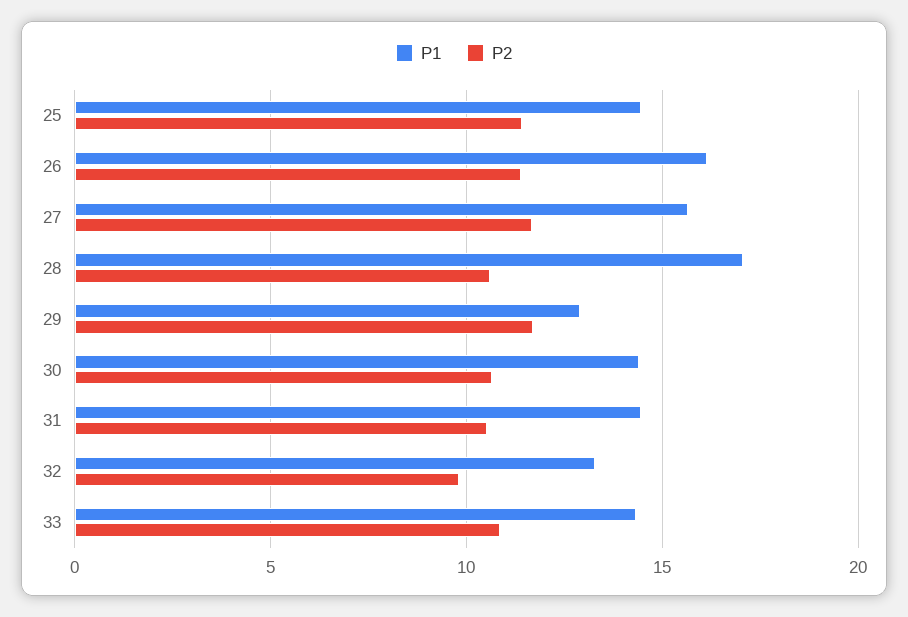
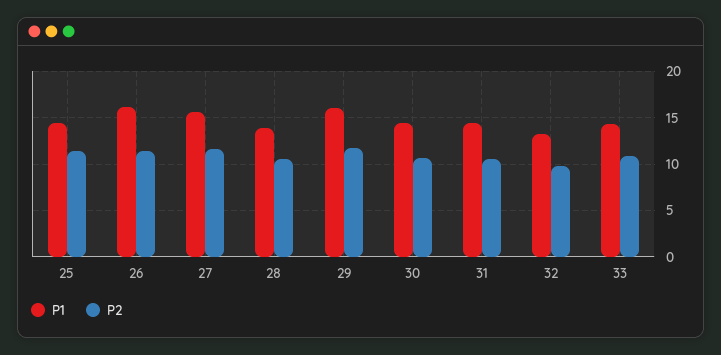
  {
    "P1": {
      "25": 14.5,
      "26": 16,
      "27": 15.5,
-     "28": 17,
+     "28": 14,
-     "29": 13,
+     "29": 16,
      "30": 14.5,
      "31": 14.5,
      "32": 13.5,
      "33": 14.5
    },
    "P2": {
      "25": 11.5,
      "26": 11.5,
      "27": 11.5,
      "28": 10.5,
      "29": 11.5,
      "30": 10.5,
      "31": 10.5,
      "32": 10,
      "33": 11
    }
  }

